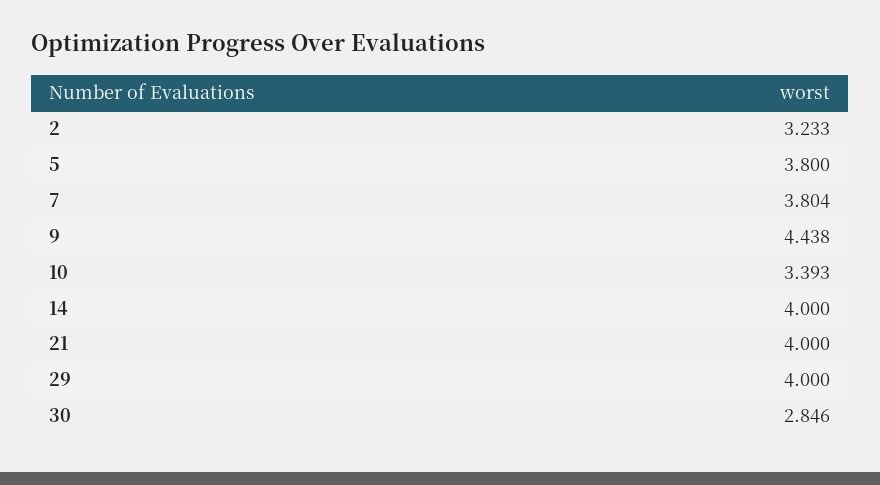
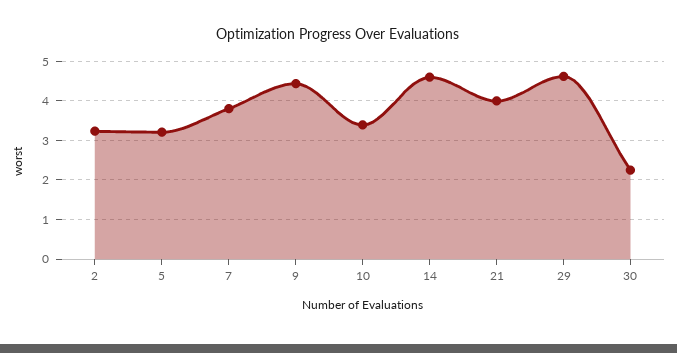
  {
    "2": 3.233,
-   "5": 3.8,
+   "5": 3.2,
    "7": 3.804,
    "9": 4.438,
    "10": 3.393,
-   "14": 4,
+   "14": 4.6,
    "21": 4,
-   "29": 4,
+   "29": 4.6,
-   "30": 2.846
+   "30": 2.2
  }

